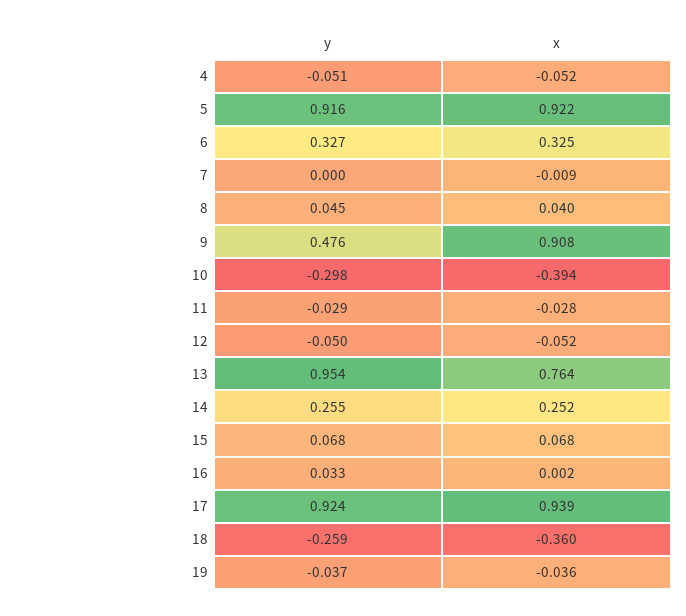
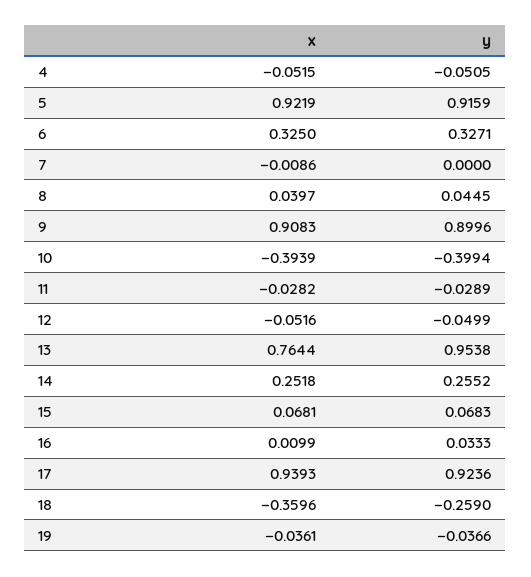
  {
    "y": {
      "4": -0.0505,
      "5": 0.9159,
      "6": 0.3271,
      "7": 0,
      "8": 0.0445,
-     "9": 0.476,
+     "9": 0.8996,
-     "10": -0.298,
+     "10": -0.3994,
      "11": -0.0289,
      "12": -0.0499,
      "13": 0.9538,
      "14": 0.2552,
      "15": 0.0683,
      "16": 0.0333,
      "17": 0.9236,
      "18": -0.259,
      "19": -0.0366
    },
    "x": {
      "4": -0.0515,
      "5": 0.9219,
      "6": 0.325,
      "7": -0.0086,
      "8": 0.0397,
      "9": 0.9083,
      "10": -0.3939,
      "11": -0.0282,
      "12": -0.0516,
      "13": 0.7644,
      "14": 0.2518,
      "15": 0.0681,
-     "16": 0.002,
+     "16": 0.0099,
      "17": 0.9393,
      "18": -0.3596,
      "19": -0.0361
    }
  }

